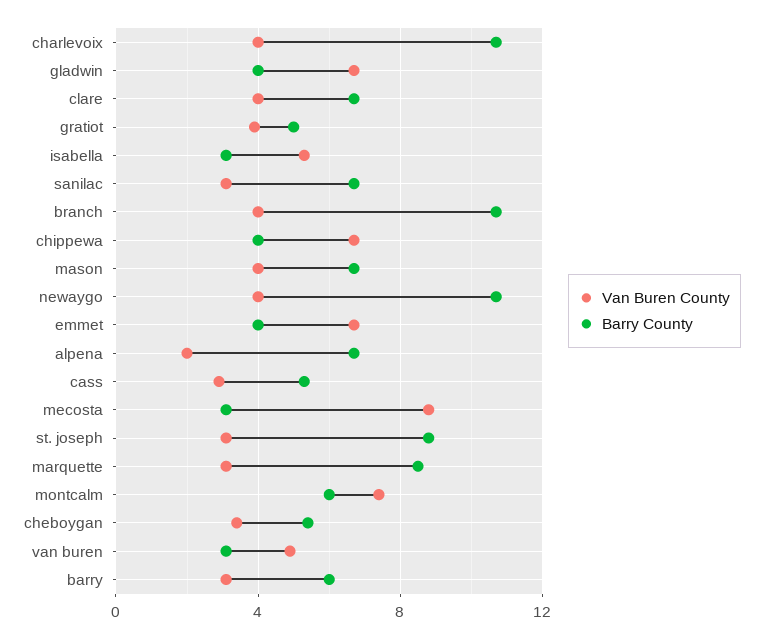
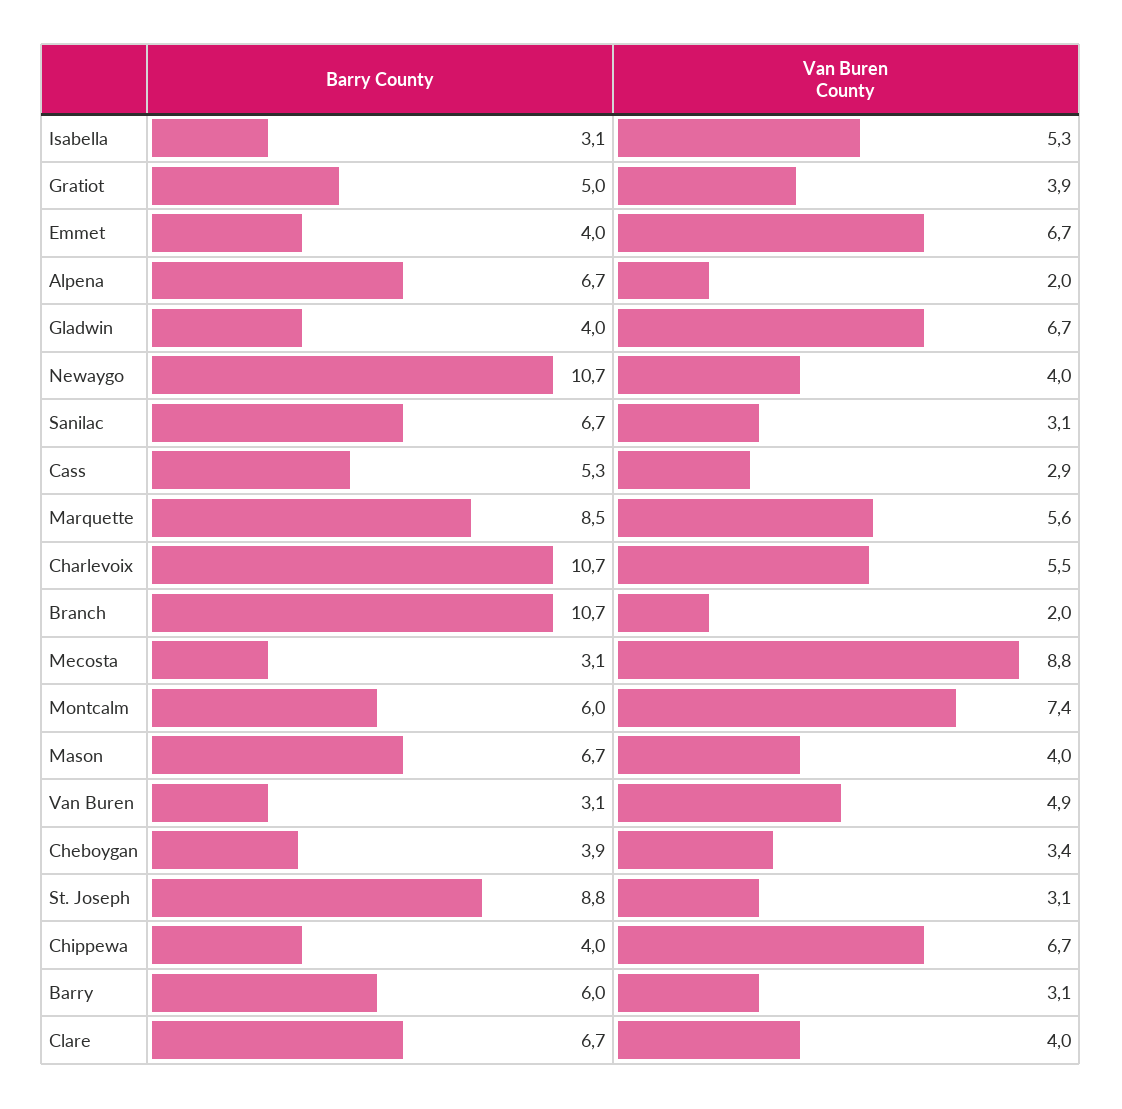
  {
    "Van Buren County": {
-     "charlevoix": 4,
+     "charlevoix": 5.5,
      "gladwin": 6.7,
      "clare": 4,
      "gratiot": 3.9,
      "isabella": 5.3,
      "sanilac": 3.1,
-     "branch": 4,
+     "branch": 2,
      "chippewa": 6.7,
      "mason": 4,
      "newaygo": 4,
      "emmet": 6.7,
      "alpena": 2,
      "cass": 2.9,
      "mecosta": 8.8,
      "st. joseph": 3.1,
-     "marquette": 3,
+     "marquette": 5.6,
      "montcalm": 7.4,
      "cheboygan": 3.4,
      "van buren": 4.9,
      "barry": 3.1
    },
    "Barry County": {
      "charlevoix": 10.7,
      "gladwin": 4,
      "clare": 6.7,
      "gratiot": 5,
      "isabella": 3.1,
      "sanilac": 6.7,
      "branch": 10.7,
      "chippewa": 4,
      "mason": 6.7,
      "newaygo": 10.7,
      "emmet": 4,
      "alpena": 6.7,
      "cass": 5.3,
      "mecosta": 3.1,
      "st. joseph": 8.8,
      "marquette": 8.5,
      "montcalm": 6,
-     "cheboygan": 5.5,
+     "cheboygan": 3.9,
      "van buren": 3.1,
      "barry": 6
    }
  }

